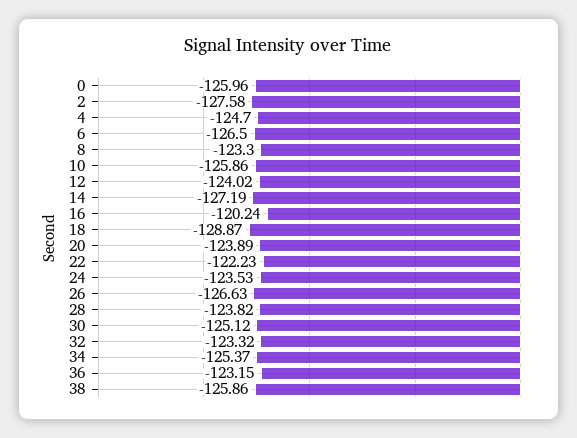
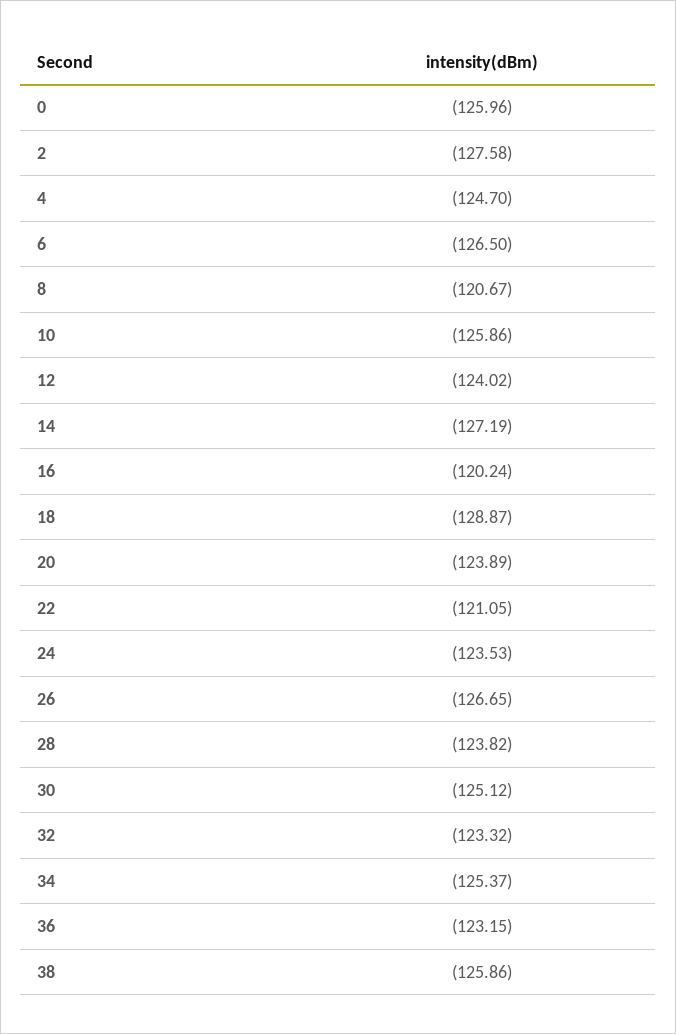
  {
    "0": -125.96,
    "2": -127.58,
    "4": -124.7,
    "6": -126.5,
-   "8": -123.3,
+   "8": -120.67,
    "10": -125.86,
    "12": -124.02,
    "14": -127.19,
    "16": -120.24,
    "18": -128.87,
    "20": -123.89,
-   "22": -122.23,
+   "22": -121.05,
    "24": -123.53,
-   "26": -126.63,
+   "26": -126.65,
    "28": -123.82,
    "30": -125.12,
    "32": -123.32,
    "34": -125.37,
    "36": -123.15,
    "38": -125.86
  }

